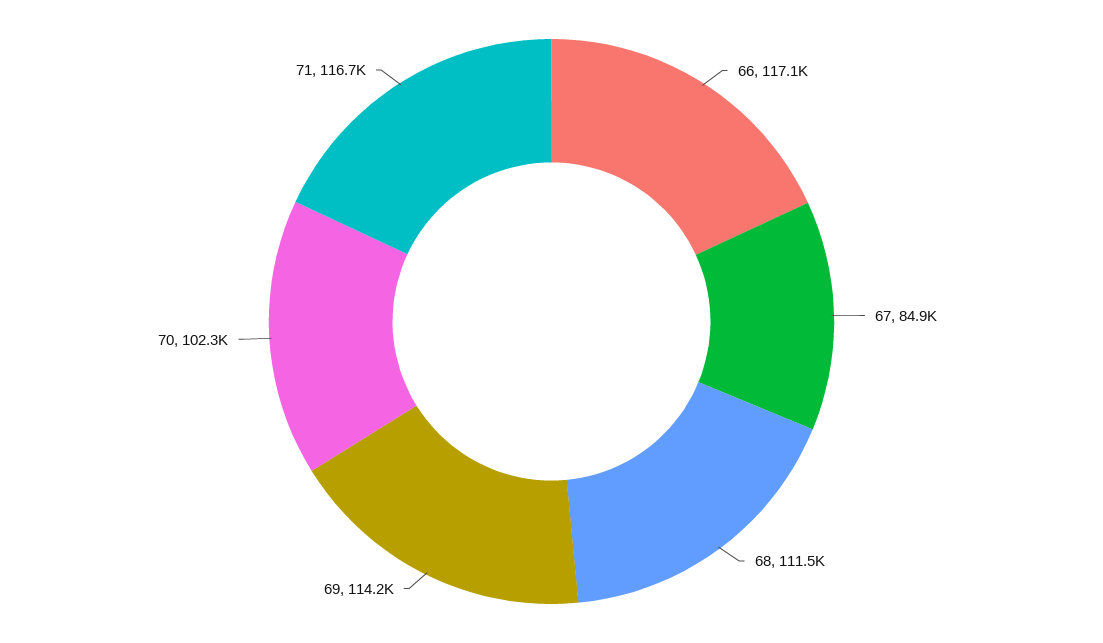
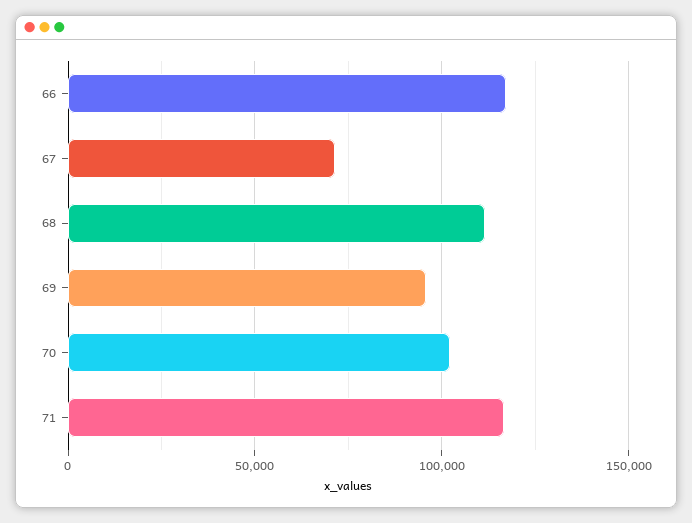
  {
    "66": 117100,
-   "67": 84900,
+   "67": 70000,
    "68": 111500,
-   "69": 114200,
+   "69": 95000,
    "70": 102300,
    "71": 116700
  }

